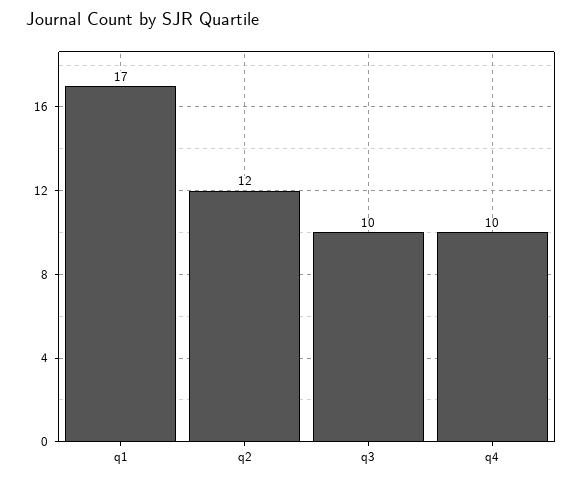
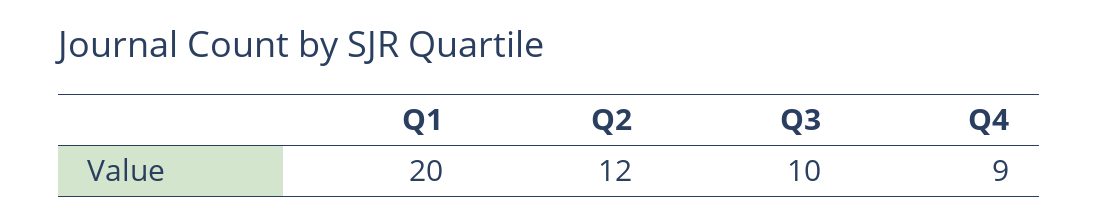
  {
-   "q1": 17,
+   "q1": 20,
    "q2": 12,
    "q3": 10,
-   "q4": 10
+   "q4": 9
  }

